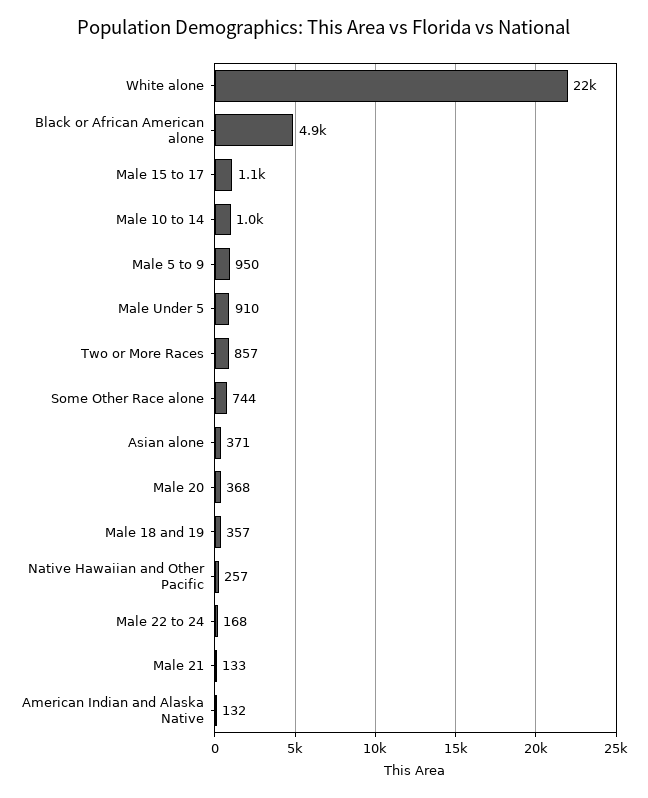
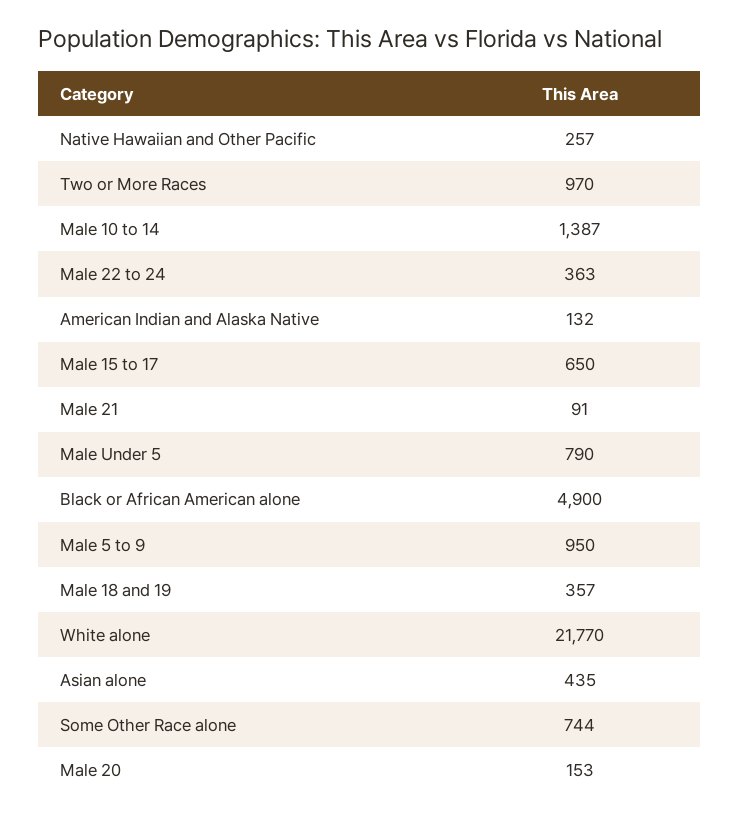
  {
    "White alone": 21770,
    "Black or African American alone": 4900,
-   "Male 15 to 17": 1100,
+   "Male 15 to 17": 650,
-   "Male 10 to 14": 1000,
+   "Male 10 to 14": 1387,
    "Male 5 to 9": 950,
-   "Male Under 5": 910,
+   "Male Under 5": 790,
-   "Two or More Races": 857,
+   "Two or More Races": 970,
    "Some Other Race alone": 744,
-   "Asian alone": 371,
+   "Asian alone": 435,
-   "Male 20": 368,
+   "Male 20": 153,
    "Male 18 and 19": 357,
    "Native Hawaiian and Other Pacific": 257,
-   "Male 22 to 24": 168,
+   "Male 22 to 24": 363,
-   "Male 21": 133,
+   "Male 21": 91,
    "American Indian and Alaska Native": 132
  }

